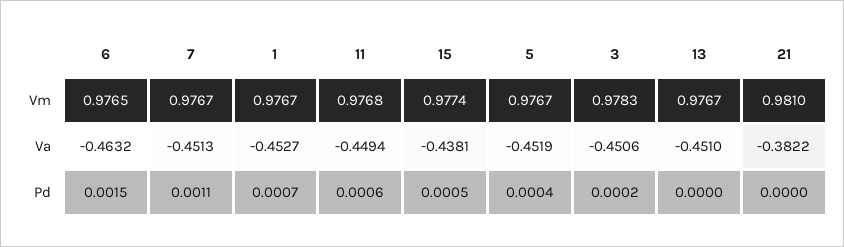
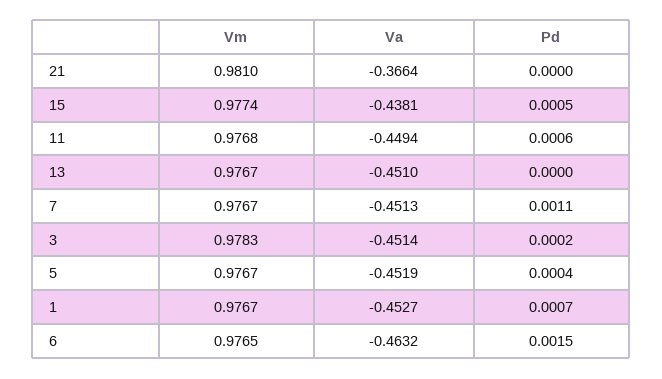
  {
    "6": {
      "Vm": 0.9765,
      "Va": -0.4632,
      "Pd": 0.0015
    },
    "7": {
      "Vm": 0.9767,
      "Va": -0.4513,
      "Pd": 0.0011
    },
    "1": {
      "Vm": 0.9767,
      "Va": -0.4527,
      "Pd": 0.0007
    },
    "11": {
      "Vm": 0.9768,
      "Va": -0.4494,
      "Pd": 0.0006
    },
    "15": {
      "Vm": 0.9774,
      "Va": -0.4381,
      "Pd": 0.0005
    },
    "5": {
      "Vm": 0.9767,
      "Va": -0.4519,
      "Pd": 0.0004
    },
    "3": {
      "Vm": 0.9783,
-     "Va": -0.4506,
+     "Va": -0.4514,
      "Pd": 0.0002
    },
    "13": {
      "Vm": 0.9767,
      "Va": -0.451,
      "Pd": 0
    },
    "21": {
      "Vm": 0.981,
-     "Va": -0.3822,
+     "Va": -0.3664,
      "Pd": 0
    }
  }

